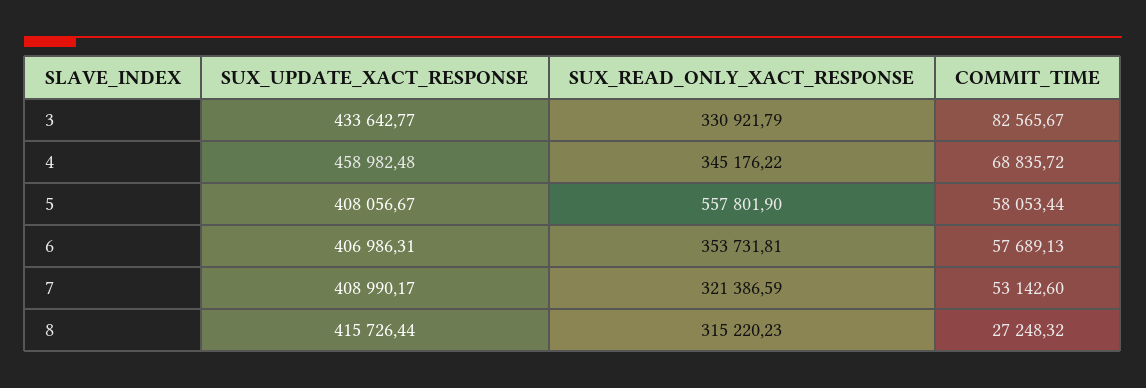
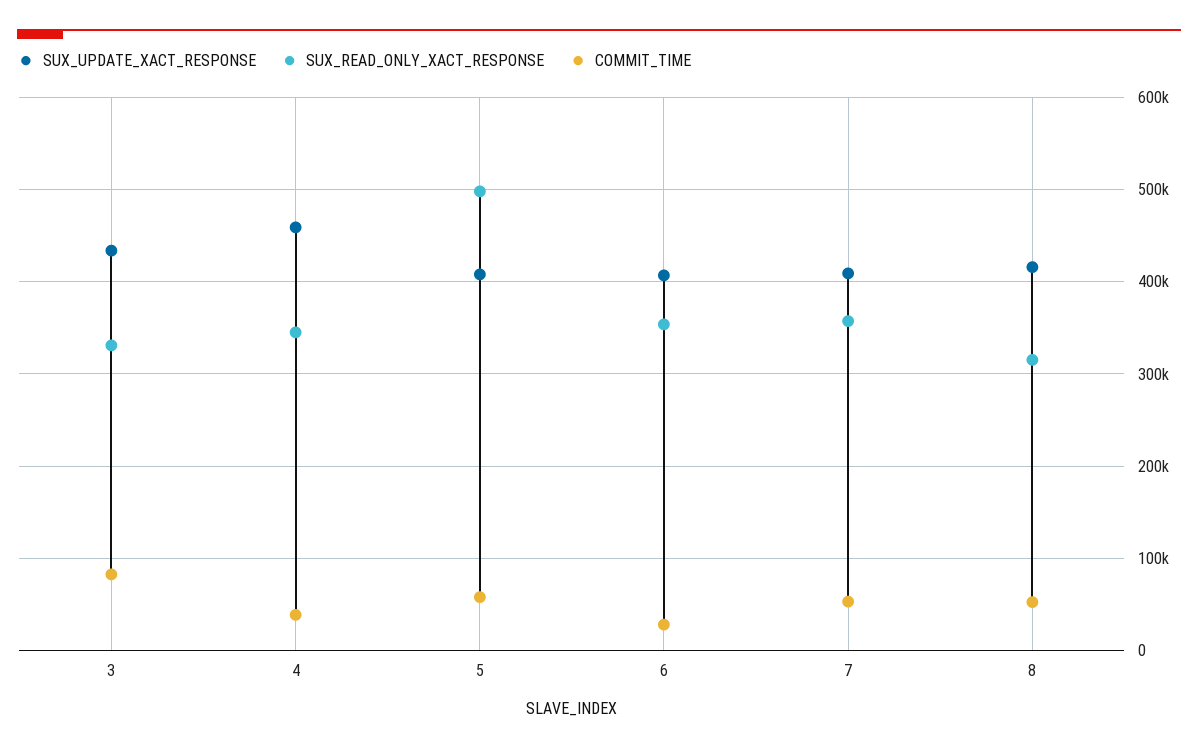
  {
    "SUX_UPDATE_XACT_RESPONSE": {
      "3": 433642.77,
      "4": 458982.48,
      "5": 408056.67,
      "6": 406986.31,
      "7": 408990.17,
      "8": 415726.44
    },
    "SUX_READ_ONLY_XACT_RESPONSE": {
      "3": 330921.79,
      "4": 345176.22,
-     "5": 557801.9,
+     "5": 500000,
      "6": 353731.81,
-     "7": 321386.59,
+     "7": 360000,
      "8": 315220.23
    },
    "COMMIT_TIME": {
      "3": 82565.67,
-     "4": 68835.72,
+     "4": 40000,
      "5": 58053.44,
-     "6": 57689.13,
+     "6": 30000,
      "7": 53142.6,
-     "8": 27248.32
+     "8": 50000
    }
  }

